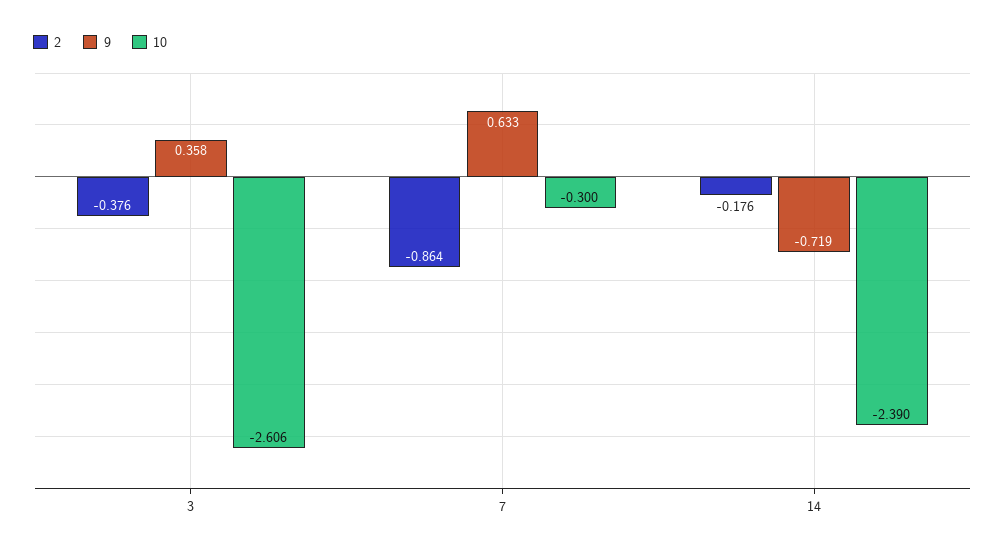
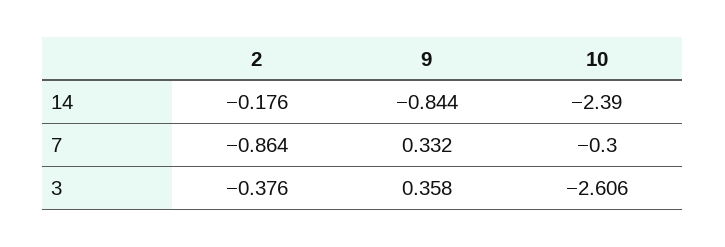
  {
    "2": {
      "3": -0.376,
      "7": -0.864,
      "14": -0.176
    },
    "9": {
      "3": 0.358,
-     "7": 0.633,
+     "7": 0.332,
-     "14": -0.719
+     "14": -0.844
    },
    "10": {
      "3": -2.606,
      "7": -0.3,
      "14": -2.39
    }
  }

